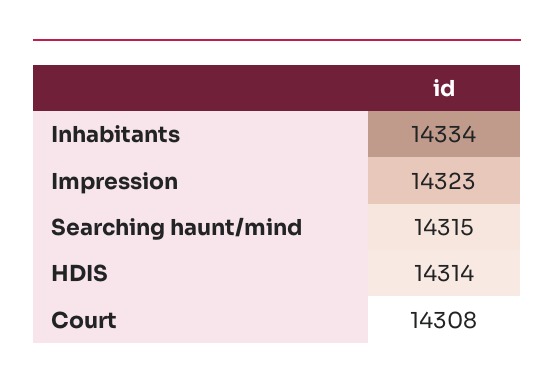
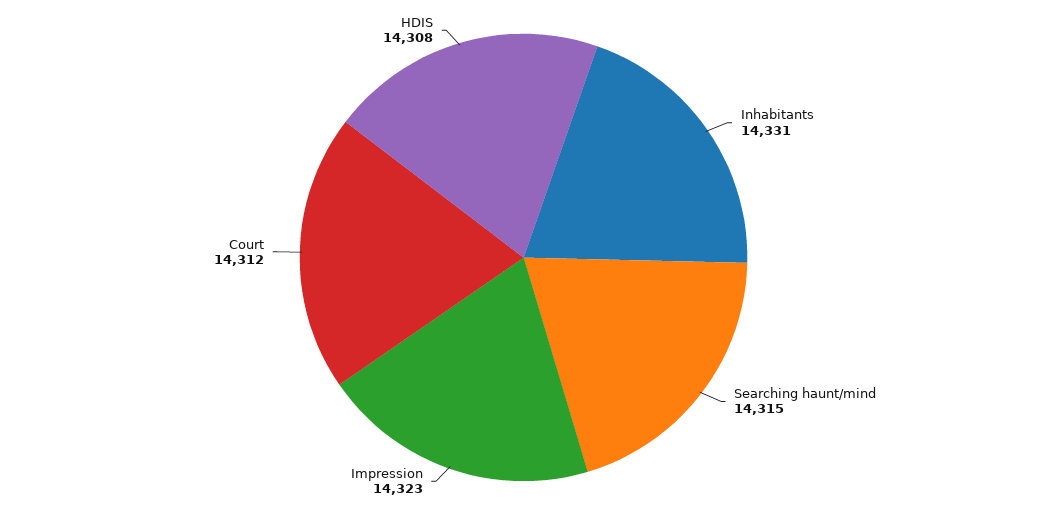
  {
-   "Inhabitants": 14334,
+   "Inhabitants": 14331,
    "Impression": 14323,
    "Searching haunt/mind": 14315,
-   "HDIS": 14314,
+   "HDIS": 14308,
-   "Court": 14308
+   "Court": 14312
  }

